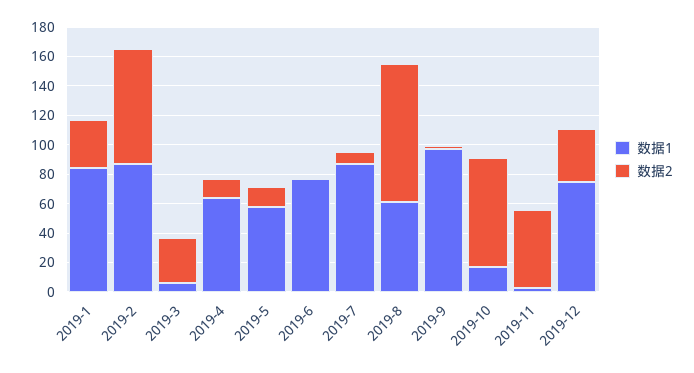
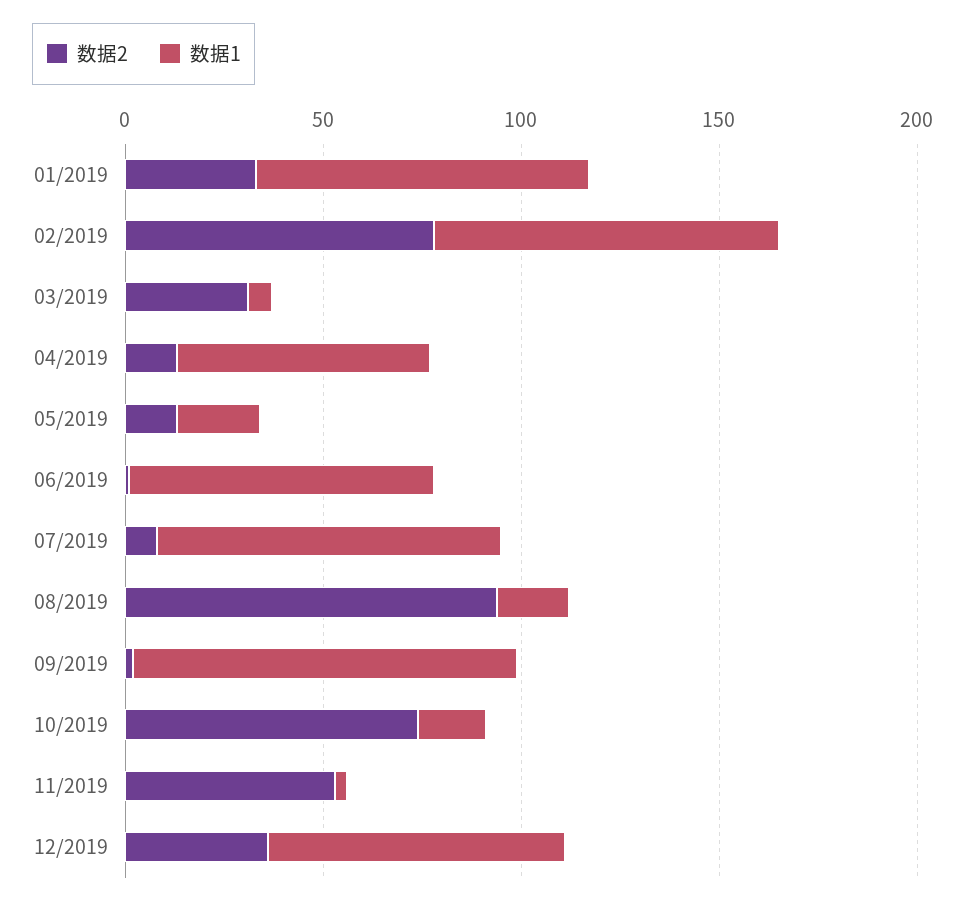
  {
    "数据1": {
      "2019-1": 80,
      "2019-2": 90,
      "2019-3": 10,
      "2019-4": 60,
-     "2019-5": 60,
+     "2019-5": 20,
      "2019-6": 80,
      "2019-7": 90,
-     "2019-8": 60,
+     "2019-8": 20,
      "2019-9": 100,
      "2019-10": 20,
      "2019-11": 0,
      "2019-12": 80
    },
    "数据2": {
      "2019-1": 30,
      "2019-2": 80,
      "2019-3": 30,
      "2019-4": 10,
      "2019-5": 10,
      "2019-6": 0,
      "2019-7": 10,
      "2019-8": 90,
      "2019-9": 0,
      "2019-10": 70,
      "2019-11": 50,
      "2019-12": 40
    }
  }

